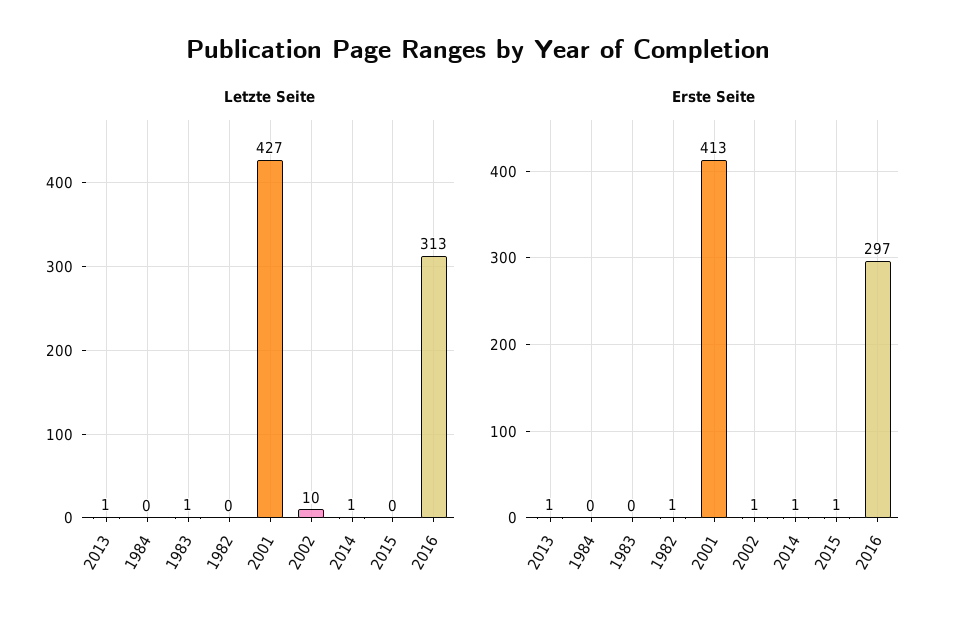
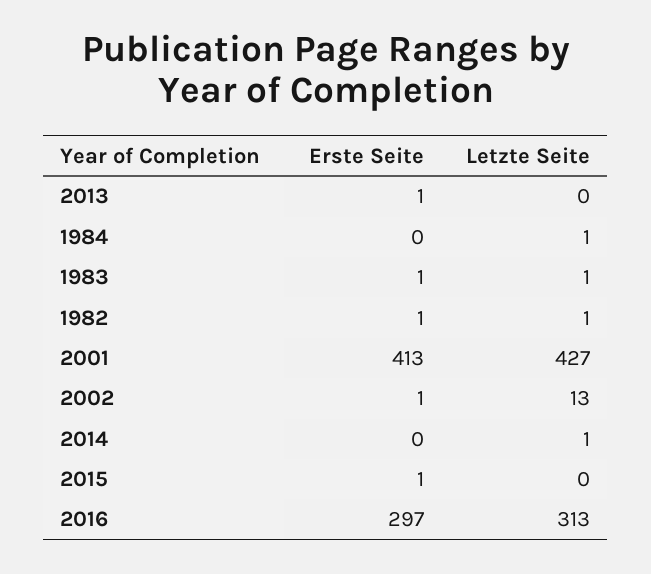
  {
    "Letzte Seite": {
-     "2013": 1,
+     "2013": 0,
-     "1984": 0,
+     "1984": 1,
      "1983": 1,
-     "1982": 0,
+     "1982": 1,
      "2001": 427,
-     "2002": 10,
+     "2002": 13,
      "2014": 1,
      "2015": 0,
      "2016": 313
    },
    "Erste Seite": {
      "2013": 1,
      "1984": 0,
-     "1983": 0,
+     "1983": 1,
      "1982": 1,
      "2001": 413,
      "2002": 1,
-     "2014": 1,
+     "2014": 0,
      "2015": 1,
      "2016": 297
    }
  }

